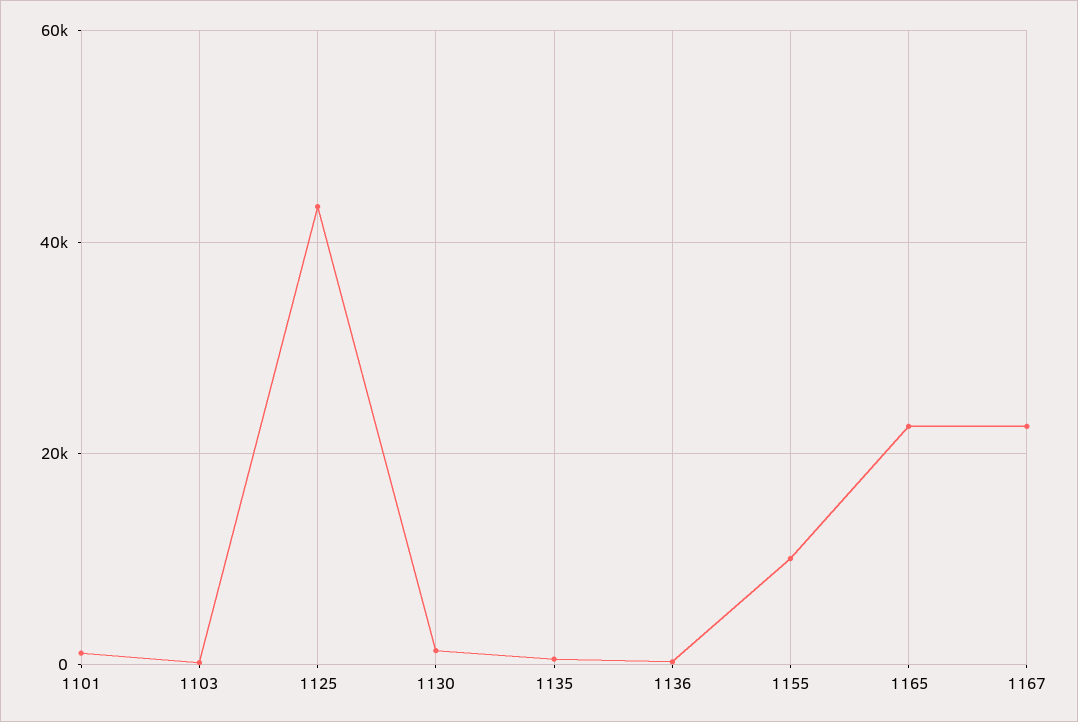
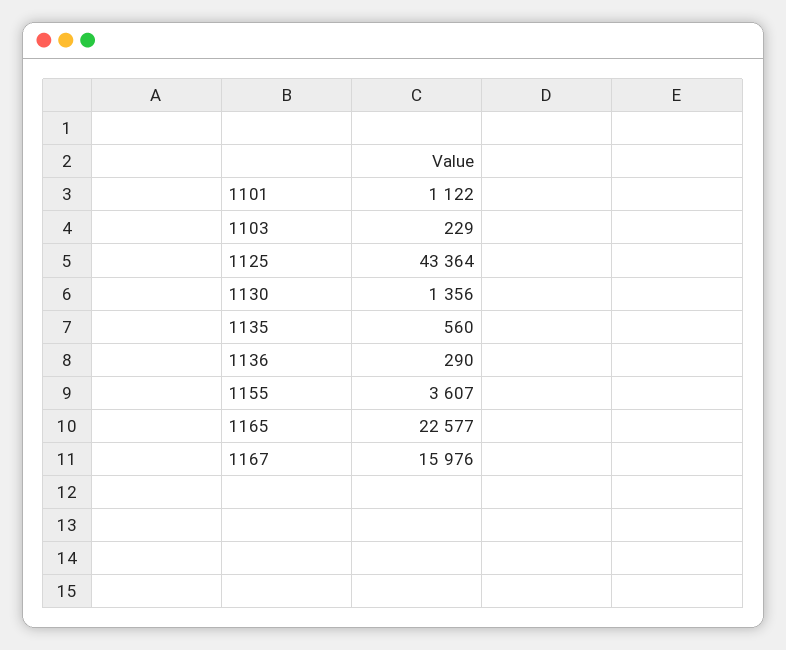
  {
    "1101": 1122,
    "1103": 229,
    "1125": 43364,
    "1130": 1356,
    "1135": 560,
    "1136": 290,
-   "1155": 10000,
+   "1155": 3607,
    "1165": 22577,
-   "1167": 22000
+   "1167": 15976
  }

